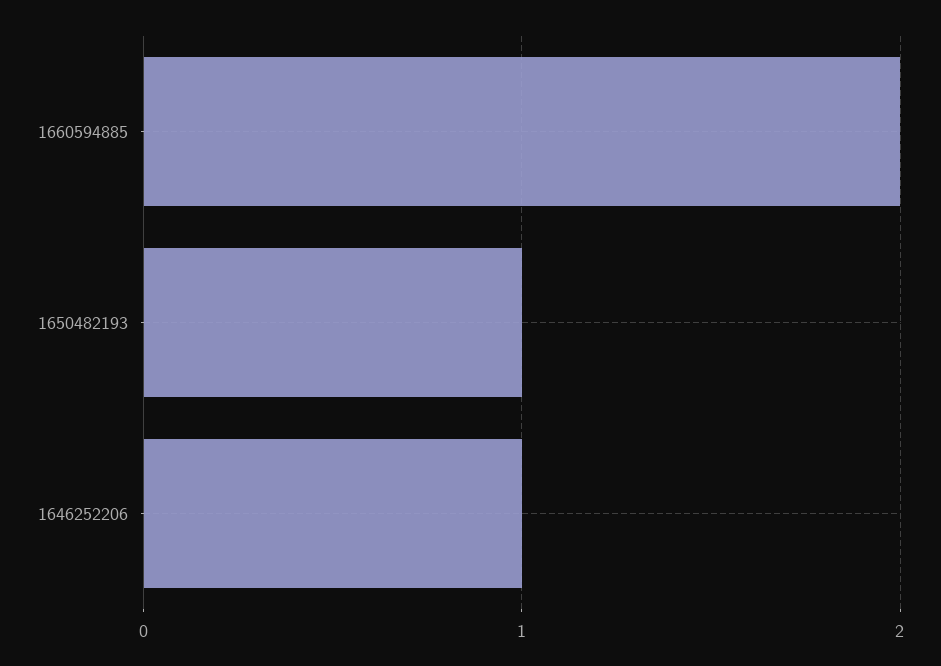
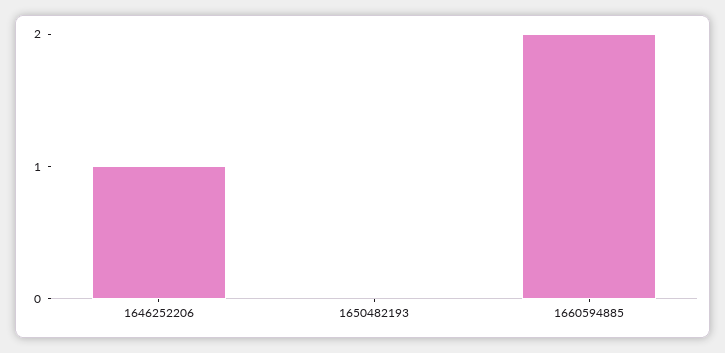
  {
    "1660594885": 2,
-   "1650482193": 1,
+   "1650482193": 0,
    "1646252206": 1
  }

